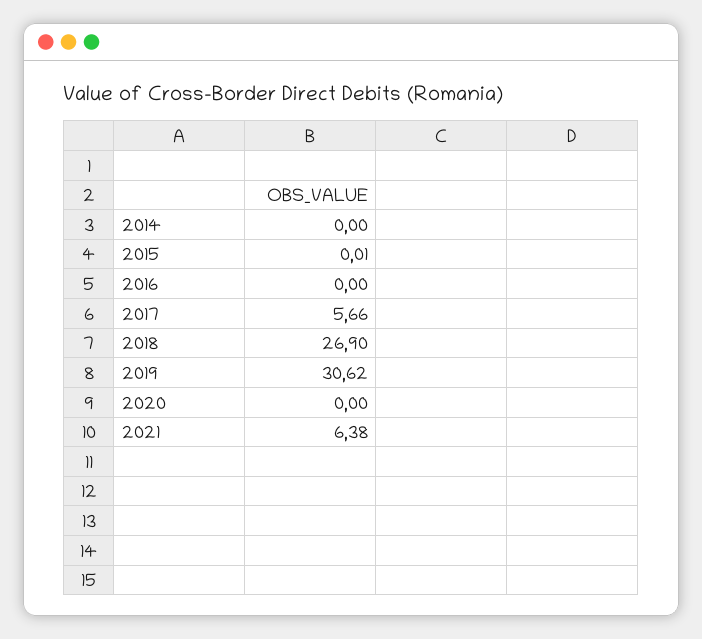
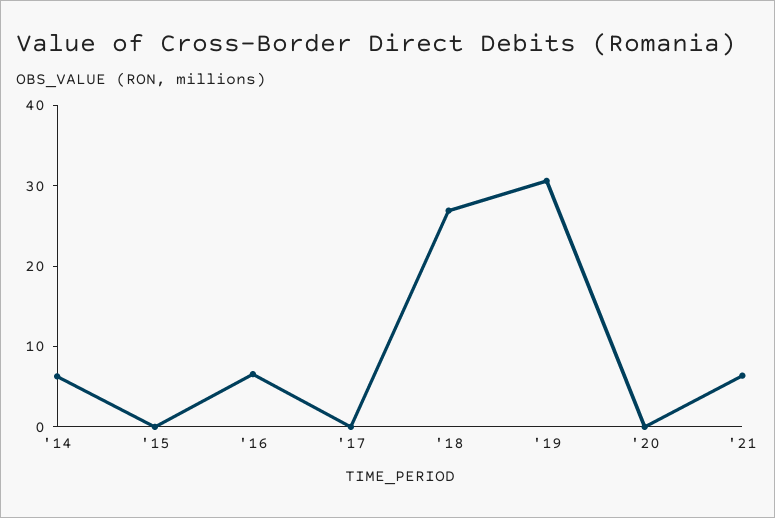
  {
-   "2014": 0,
+   "2014": 6,
    "2015": 0.01,
-   "2016": 0,
+   "2016": 6,
-   "2017": 5.66,
+   "2017": 0,
    "2018": 26.9,
    "2019": 30.62,
    "2020": 0,
    "2021": 6.38
  }

